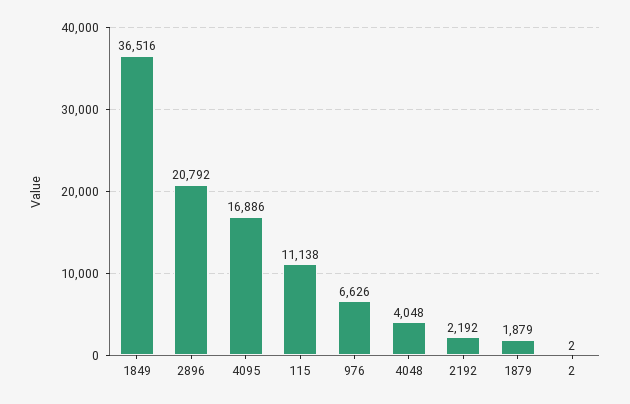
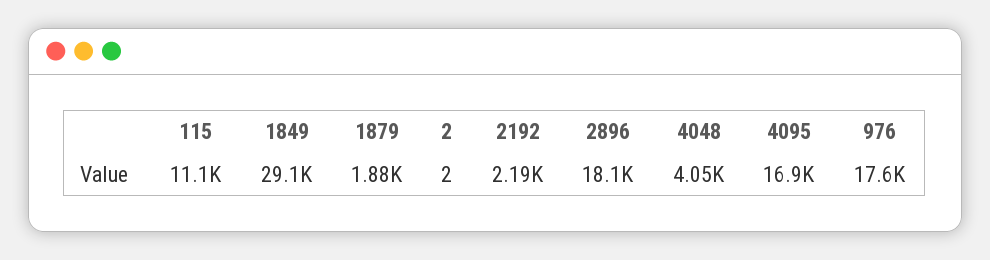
  {
-   "1849": 36516,
+   "1849": 29100,
-   "2896": 20792,
+   "2896": 18100,
    "4095": 16886,
    "115": 11138,
-   "976": 6626,
+   "976": 17600,
    "4048": 4048,
    "2192": 2192,
    "1879": 1879,
    "2": 2
  }

